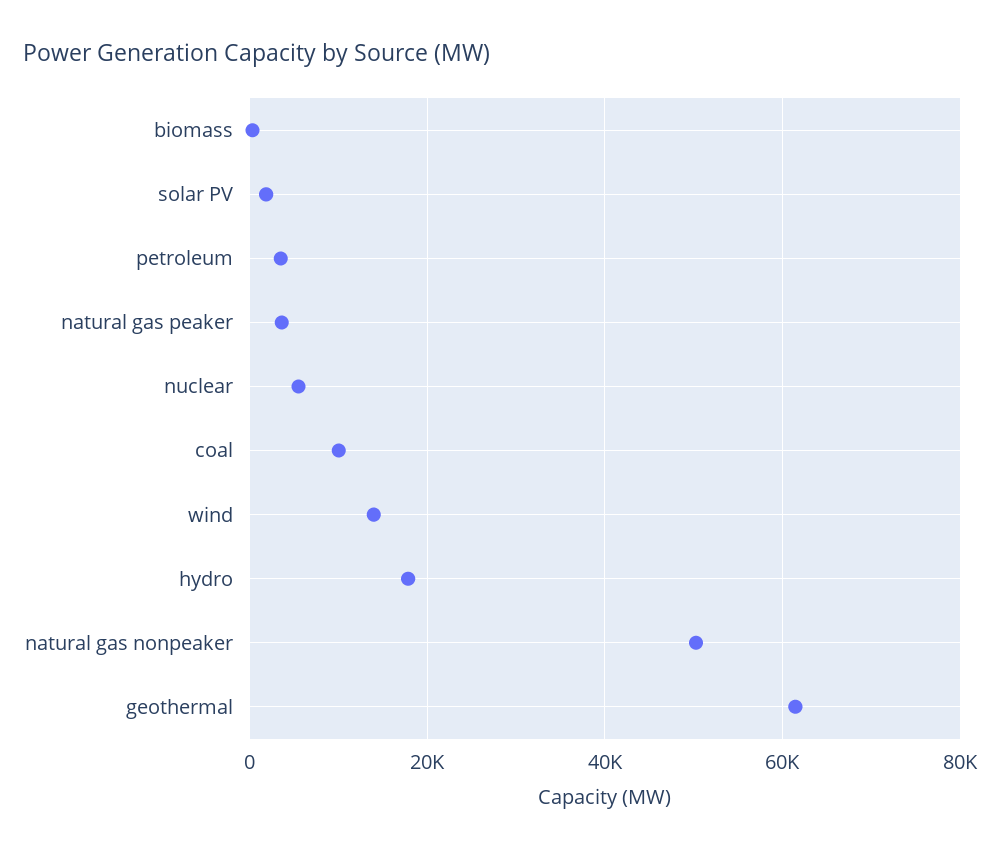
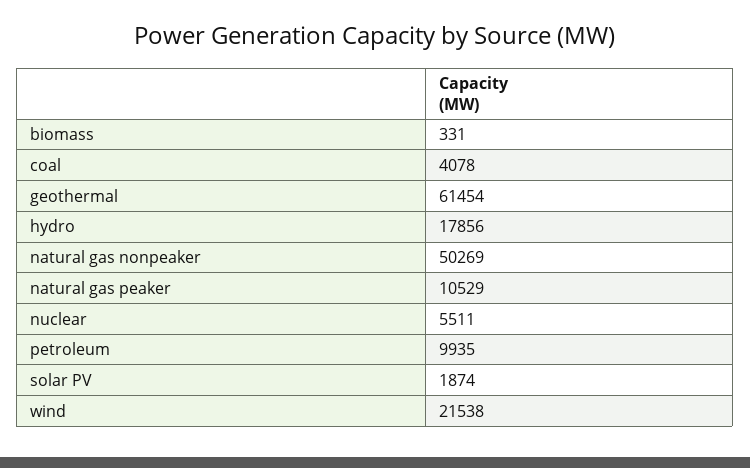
  {
    "biomass": 331,
    "solar PV": 1874,
-   "petroleum": 4000,
+   "petroleum": 9935,
-   "natural gas peaker": 4000,
+   "natural gas peaker": 10529,
    "nuclear": 5511,
-   "coal": 10000,
+   "coal": 4078,
-   "wind": 14000,
+   "wind": 21538,
    "hydro": 17856,
    "natural gas nonpeaker": 50269,
    "geothermal": 61454
  }

